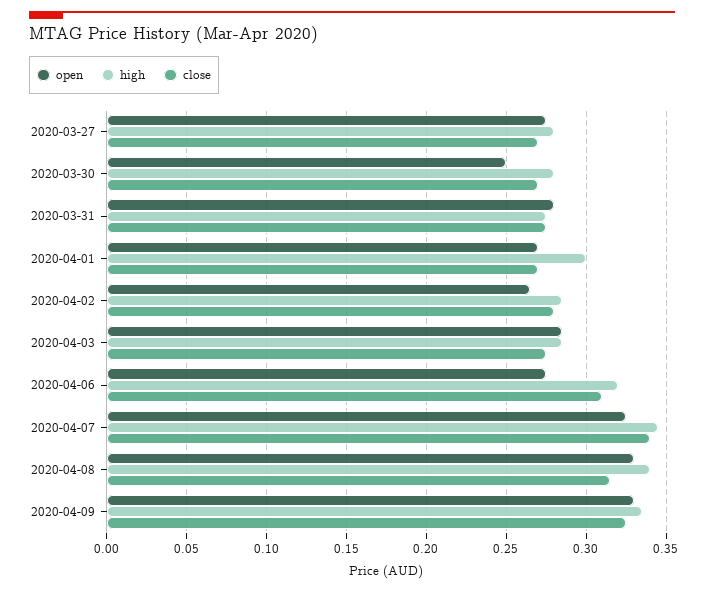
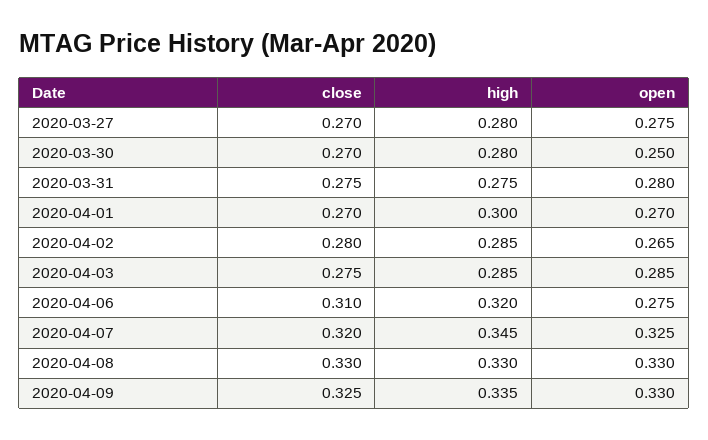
  {
    "open": {
      "2020-03-27": 0.275,
      "2020-03-30": 0.25,
      "2020-03-31": 0.28,
      "2020-04-01": 0.27,
      "2020-04-02": 0.265,
      "2020-04-03": 0.285,
      "2020-04-06": 0.275,
      "2020-04-07": 0.325,
      "2020-04-08": 0.33,
      "2020-04-09": 0.33
    },
    "high": {
      "2020-03-27": 0.28,
      "2020-03-30": 0.28,
      "2020-03-31": 0.275,
      "2020-04-01": 0.3,
      "2020-04-02": 0.285,
      "2020-04-03": 0.285,
      "2020-04-06": 0.32,
      "2020-04-07": 0.345,
-     "2020-04-08": 0.34,
+     "2020-04-08": 0.33,
      "2020-04-09": 0.335
    },
    "close": {
      "2020-03-27": 0.27,
      "2020-03-30": 0.27,
      "2020-03-31": 0.275,
      "2020-04-01": 0.27,
      "2020-04-02": 0.28,
      "2020-04-03": 0.275,
      "2020-04-06": 0.31,
-     "2020-04-07": 0.34,
+     "2020-04-07": 0.32,
-     "2020-04-08": 0.315,
+     "2020-04-08": 0.33,
      "2020-04-09": 0.325
    }
  }

